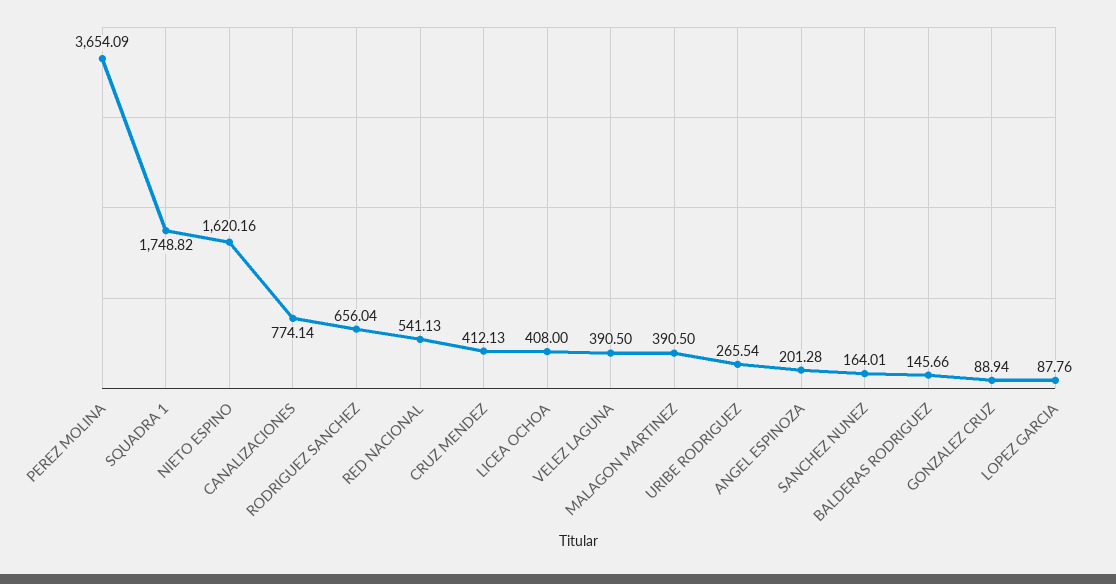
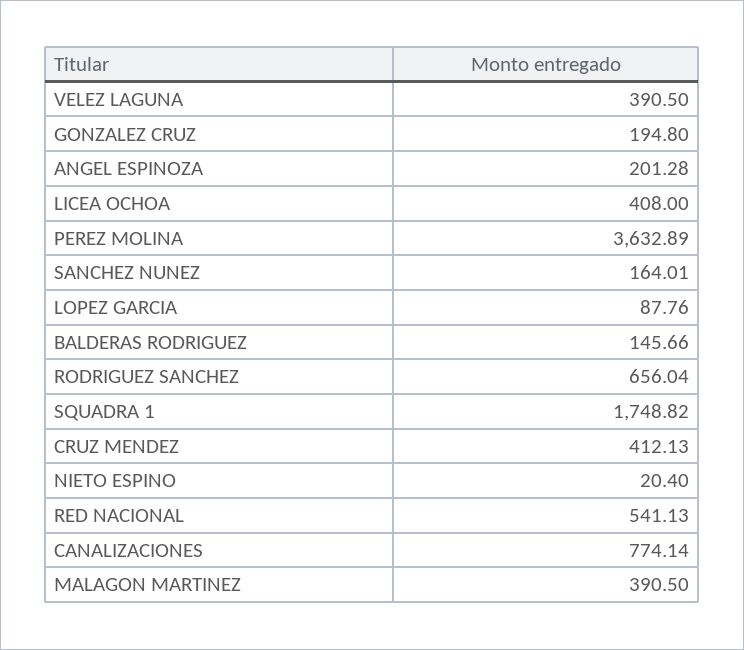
  {
-   "PEREZ MOLINA": 3654.09,
+   "PEREZ MOLINA": 3632.89,
    "SQUADRA 1": 1748.82,
-   "NIETO ESPINO": 1620.16,
+   "NIETO ESPINO": 20.4,
    "CANALIZACIONES": 774.14,
    "RODRIGUEZ SANCHEZ": 656.04,
    "RED NACIONAL": 541.13,
    "CRUZ MENDEZ": 412.13,
    "LICEA OCHOA": 408,
    "VELEZ LAGUNA": 390.5,
    "MALAGON MARTINEZ": 390.5,
-   "URIBE RODRIGUEZ": 265.54,
    "ANGEL ESPINOZA": 201.28,
    "SANCHEZ NUNEZ": 164.01,
    "BALDERAS RODRIGUEZ": 145.66,
-   "GONZALEZ CRUZ": 88.94,
+   "GONZALEZ CRUZ": 194.8,
    "LOPEZ GARCIA": 87.76
  }

